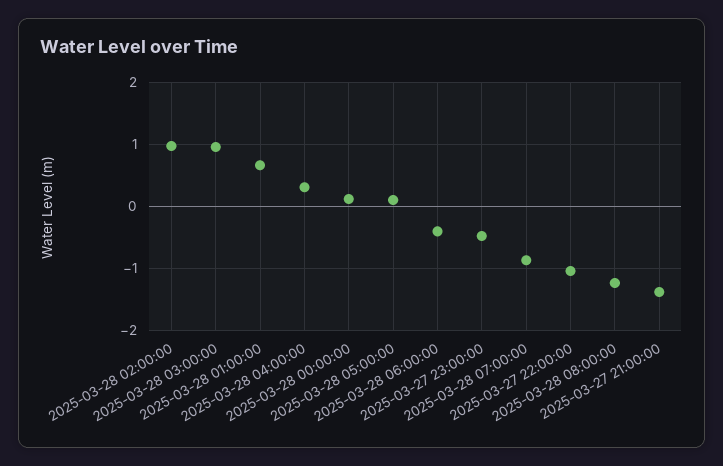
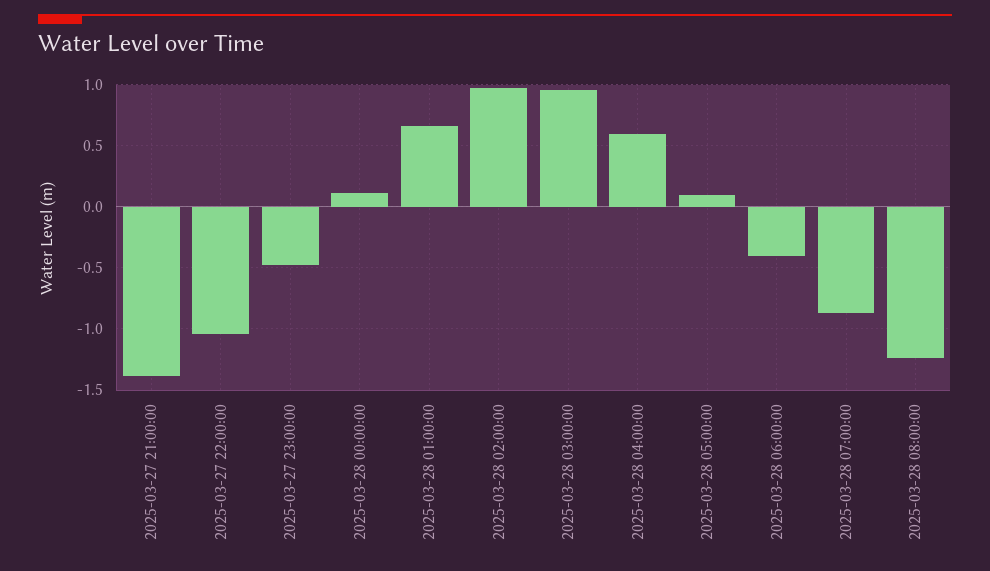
  {
    "2025-03-28 02:00:00": 0.95,
    "2025-03-28 03:00:00": 0.95,
    "2025-03-28 01:00:00": 0.65,
-   "2025-03-28 04:00:00": 0.3,
+   "2025-03-28 04:00:00": 0.6,
    "2025-03-28 00:00:00": 0.1,
    "2025-03-28 05:00:00": 0.1,
    "2025-03-28 06:00:00": -0.4,
    "2025-03-27 23:00:00": -0.5,
    "2025-03-28 07:00:00": -0.85,
    "2025-03-27 22:00:00": -1.05,
    "2025-03-28 08:00:00": -1.25,
    "2025-03-27 21:00:00": -1.4
  }

